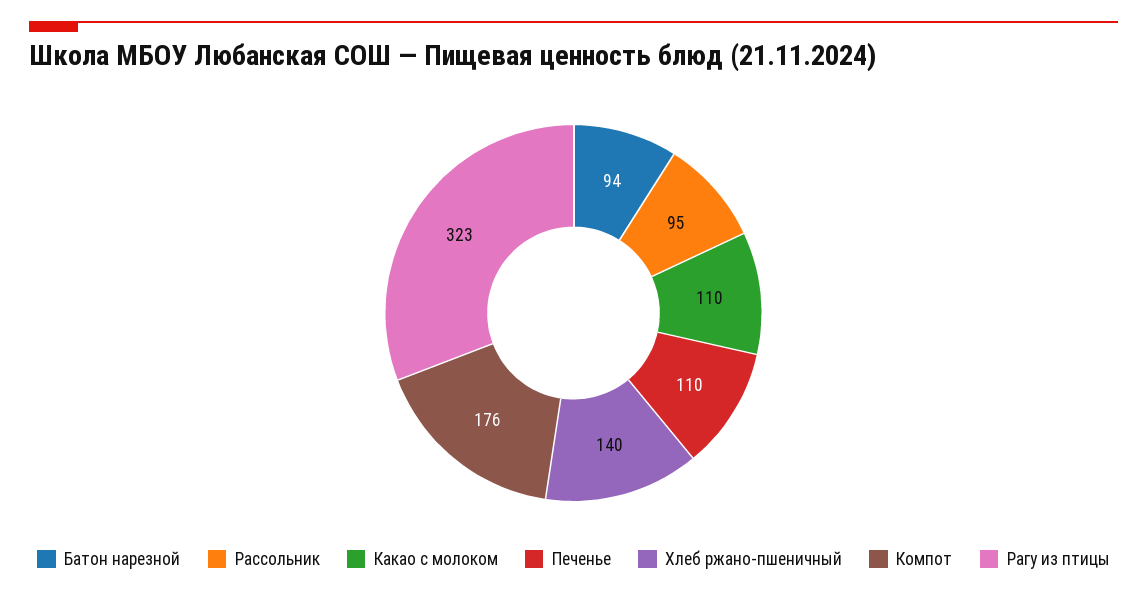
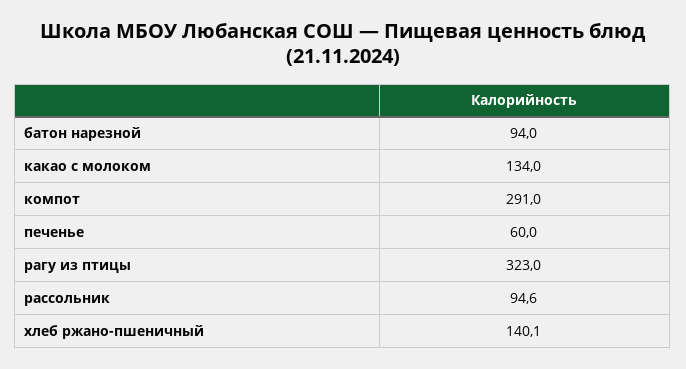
  {
    "Батон нарезной": 94,
    "Рассольник": 94.6,
-   "Какао с молоком": 110,
+   "Какао с молоком": 134,
-   "Печенье": 110,
+   "Печенье": 60,
    "Хлеб ржано-пшеничный": 140.1,
-   "Компот": 176,
+   "Компот": 291,
    "Рагу из птицы": 323
  }

